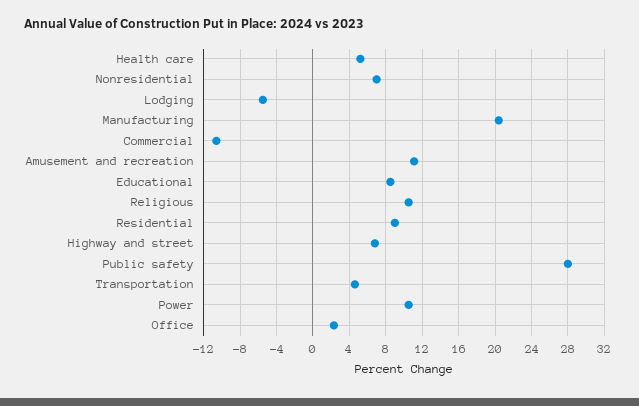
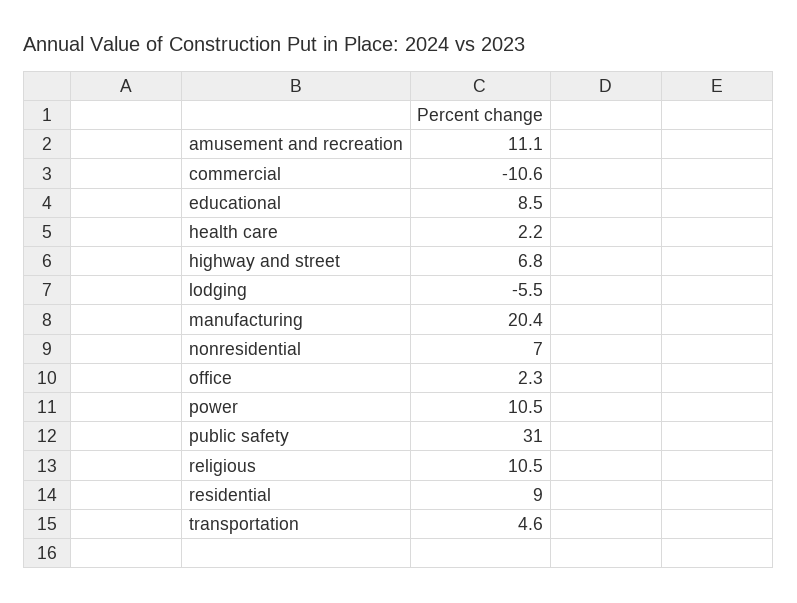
  {
-   "Health care": 5,
+   "Health care": 2.2,
    "Nonresidential": 7,
    "Lodging": -5.5,
    "Manufacturing": 20.4,
    "Commercial": -10.6,
    "Amusement and recreation": 11.1,
    "Educational": 8.5,
    "Religious": 10.5,
    "Residential": 9,
    "Highway and street": 6.8,
-   "Public safety": 28,
+   "Public safety": 31,
    "Transportation": 4.6,
    "Power": 10.5,
    "Office": 2.3
  }

